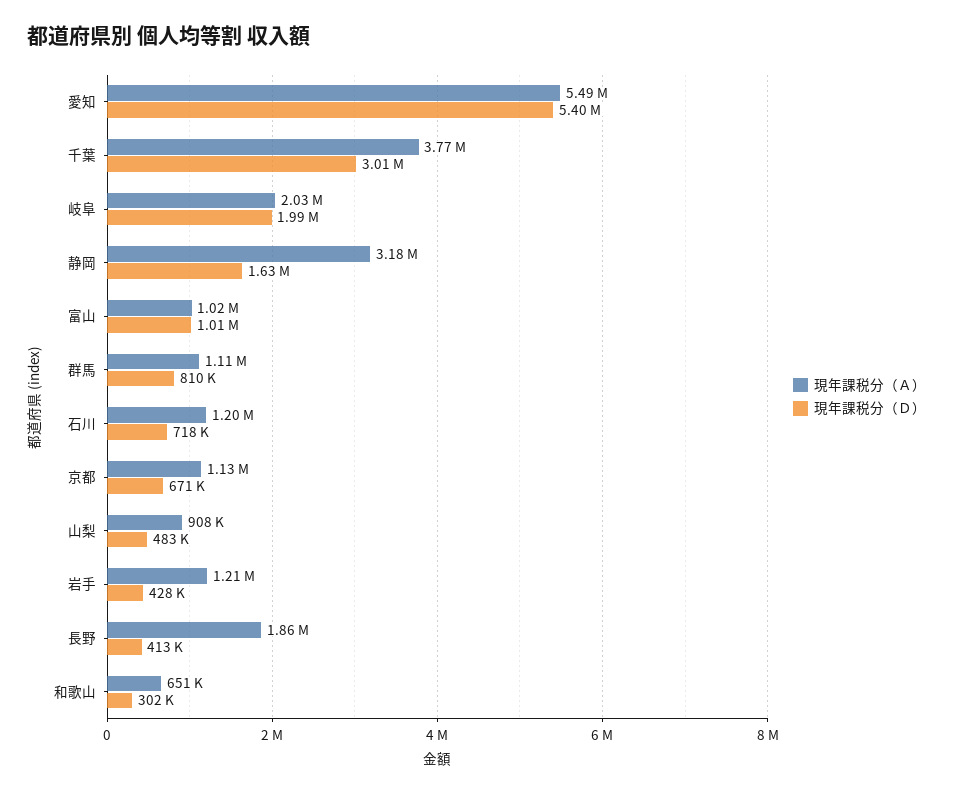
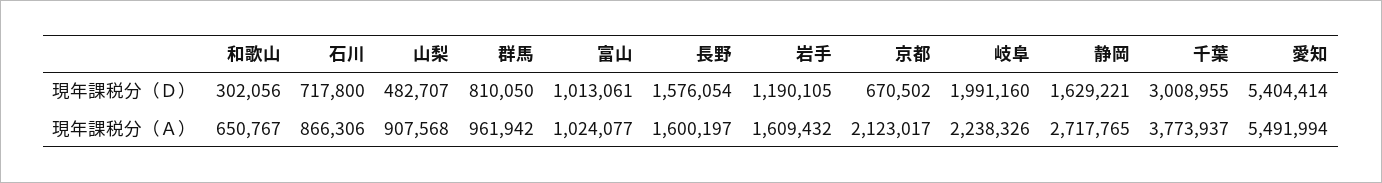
  {
    "現年課税分（Ａ）": {
      "愛知": 5491994,
      "千葉": 3773937,
-     "岐阜": 2030000,
+     "岐阜": 2238326,
-     "静岡": 3180000,
+     "静岡": 2717765,
      "富山": 1024077,
-     "群馬": 1110000,
+     "群馬": 961942,
-     "石川": 1200000,
+     "石川": 866306,
-     "京都": 1130000,
+     "京都": 2123017,
      "山梨": 907568,
-     "岩手": 1210000,
+     "岩手": 1609432,
-     "長野": 1860000,
+     "長野": 1600197,
      "和歌山": 650767
    },
    "現年課税分（Ｄ）": {
      "愛知": 5404414,
      "千葉": 3008955,
      "岐阜": 1991160,
      "静岡": 1629221,
      "富山": 1013061,
      "群馬": 810050,
      "石川": 717800,
      "京都": 670502,
      "山梨": 482707,
-     "岩手": 428000,
+     "岩手": 1190105,
-     "長野": 413000,
+     "長野": 1576054,
      "和歌山": 302056
    }
  }

